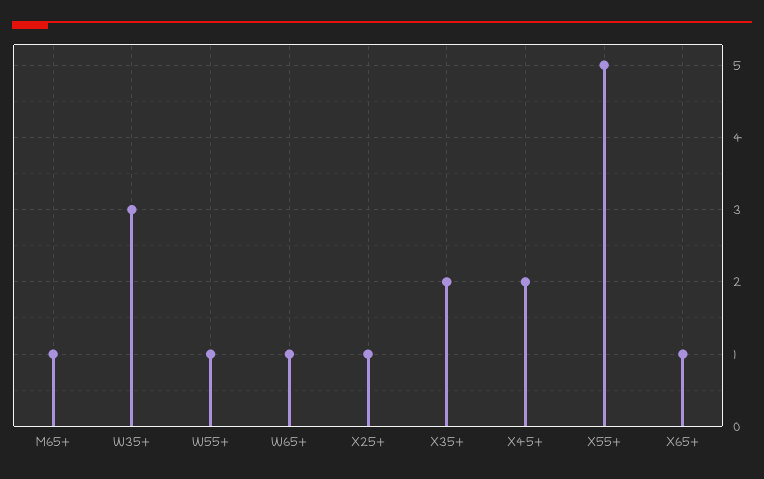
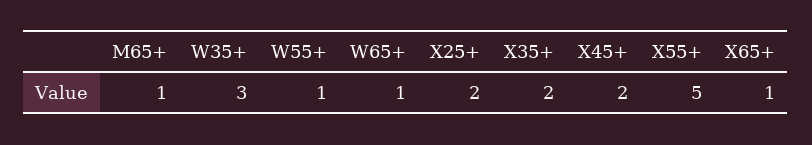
  {
    "M65+": 1,
    "W35+": 3,
    "W55+": 1,
    "W65+": 1,
-   "X25+": 1,
+   "X25+": 2,
    "X35+": 2,
    "X45+": 2,
    "X55+": 5,
    "X65+": 1
  }

